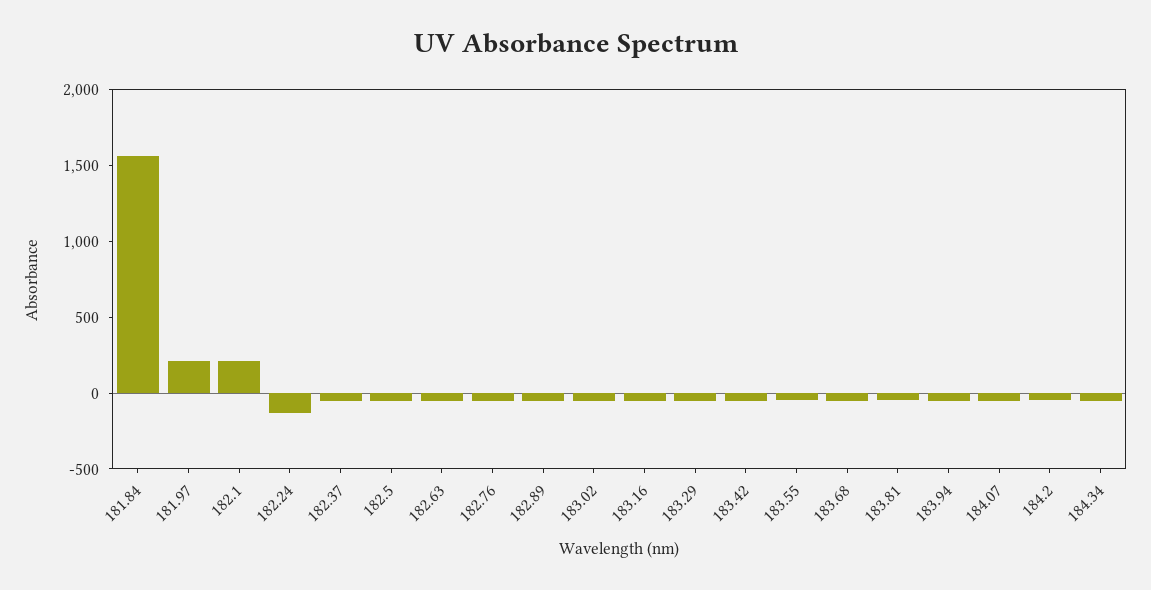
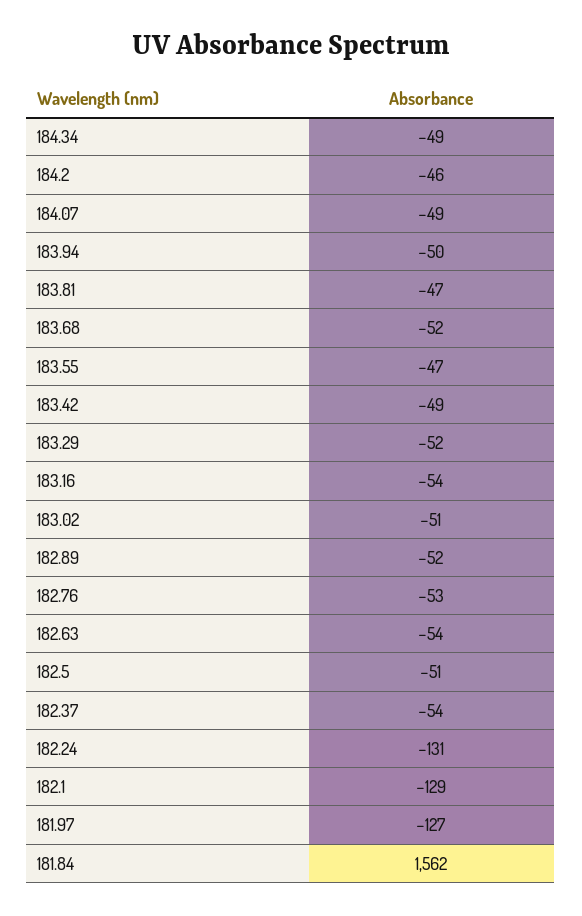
  {
    "181.84": 1562,
-   "181.97": 200,
+   "181.97": -127,
-   "182.1": 200,
+   "182.1": -129,
    "182.24": -131,
    "182.37": -54,
    "182.5": -51,
    "182.63": -54,
    "182.76": -53,
    "182.89": -52,
    "183.02": -51,
    "183.16": -54,
    "183.29": -52,
    "183.42": -49,
    "183.55": -47,
    "183.68": -52,
    "183.81": -47,
    "183.94": -50,
    "184.07": -49,
    "184.2": -46,
    "184.34": -49
  }

